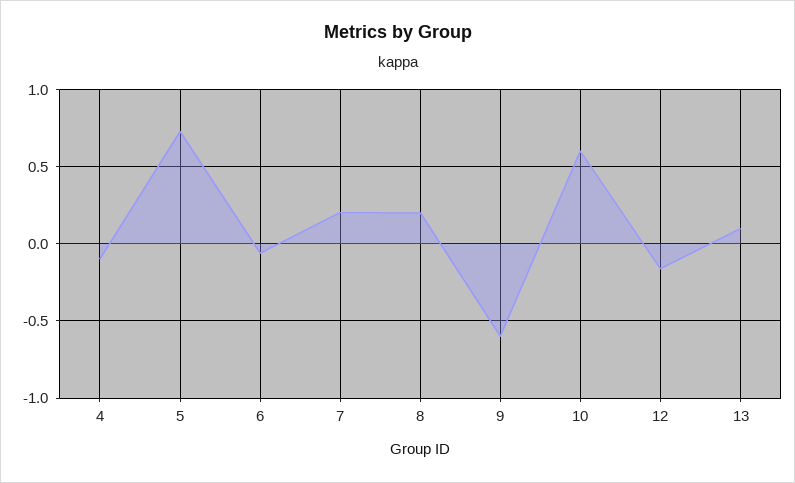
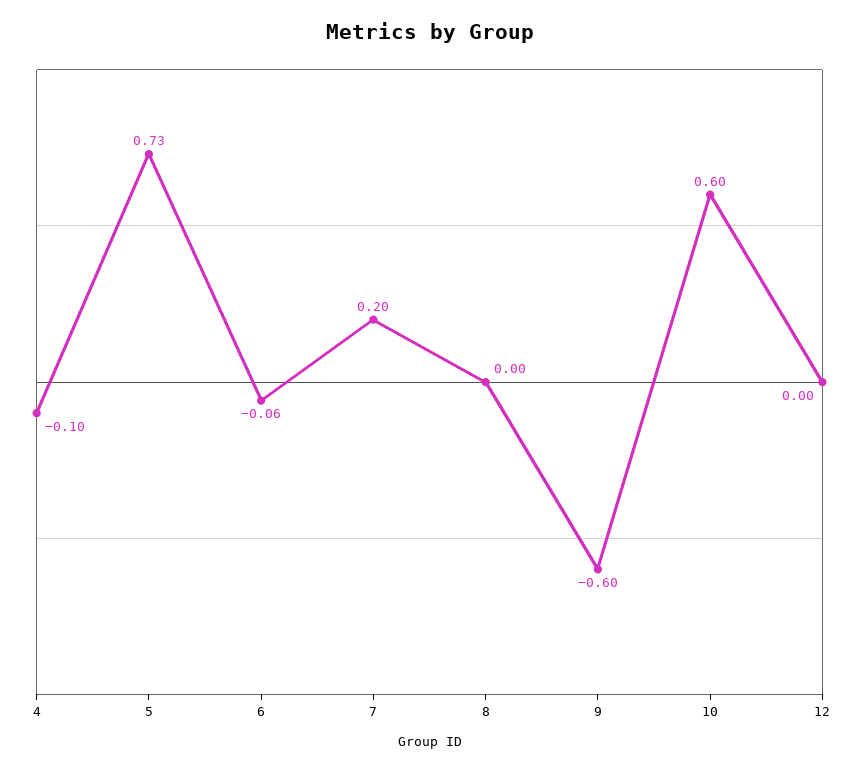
  {
    "4": -0.1,
    "5": 0.73,
    "6": -0.06,
    "7": 0.2,
-   "8": 0.2,
+   "8": 0,
    "9": -0.6,
    "10": 0.6,
-   "12": -0.15,
+   "12": 0
-   "13": 0.1
  }

